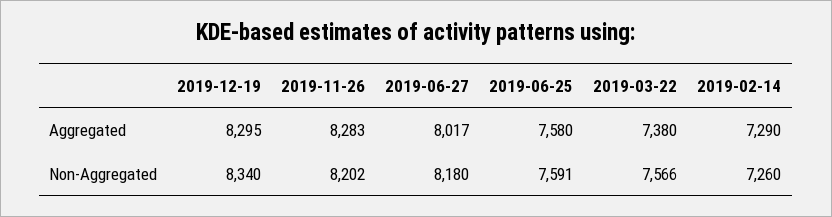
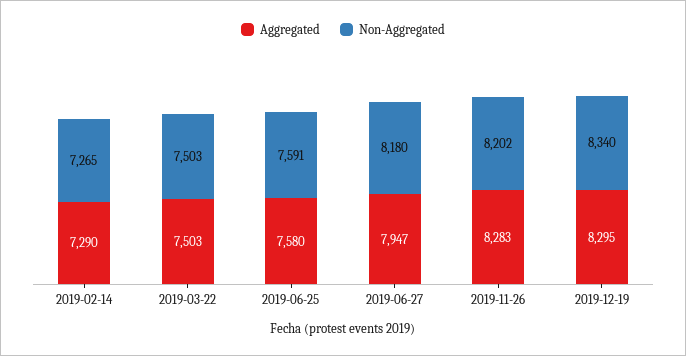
  {
    "Aggregated": {
      "2019-12-19": 8295,
      "2019-11-26": 8283,
-     "2019-06-27": 8017,
+     "2019-06-27": 7947,
      "2019-06-25": 7580,
-     "2019-03-22": 7380,
+     "2019-03-22": 7503,
      "2019-02-14": 7290
    },
    "Non-Aggregated": {
      "2019-12-19": 8340,
      "2019-11-26": 8202,
      "2019-06-27": 8180,
      "2019-06-25": 7591,
-     "2019-03-22": 7566,
+     "2019-03-22": 7503,
-     "2019-02-14": 7260
+     "2019-02-14": 7265
    }
  }

